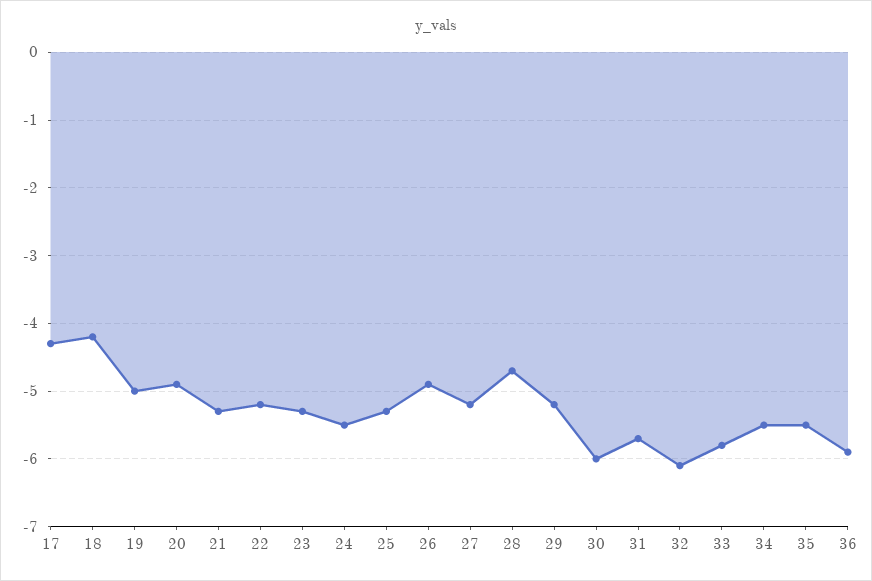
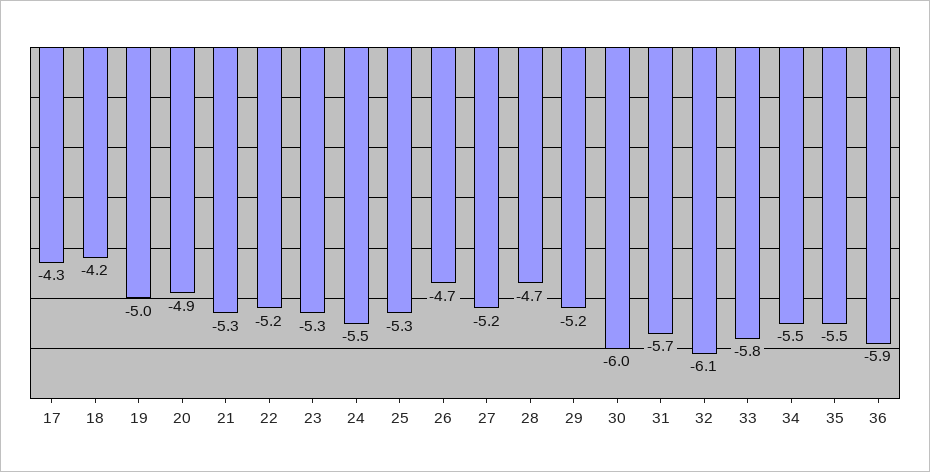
  {
    "17": -4.3,
    "18": -4.2,
    "19": -5,
    "20": -4.9,
    "21": -5.3,
    "22": -5.2,
    "23": -5.3,
    "24": -5.5,
    "25": -5.3,
-   "26": -4.9,
+   "26": -4.7,
    "27": -5.2,
    "28": -4.7,
    "29": -5.2,
    "30": -6,
    "31": -5.7,
    "32": -6.1,
    "33": -5.8,
    "34": -5.5,
    "35": -5.5,
    "36": -5.9
  }

